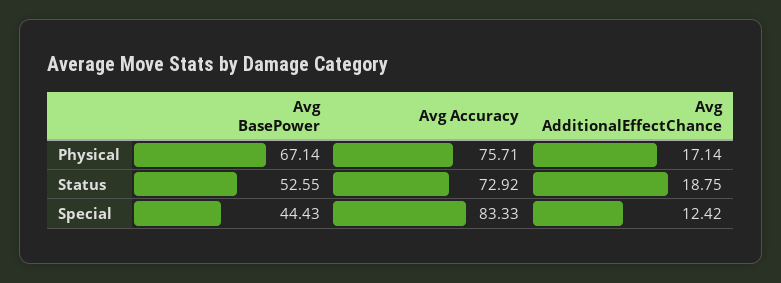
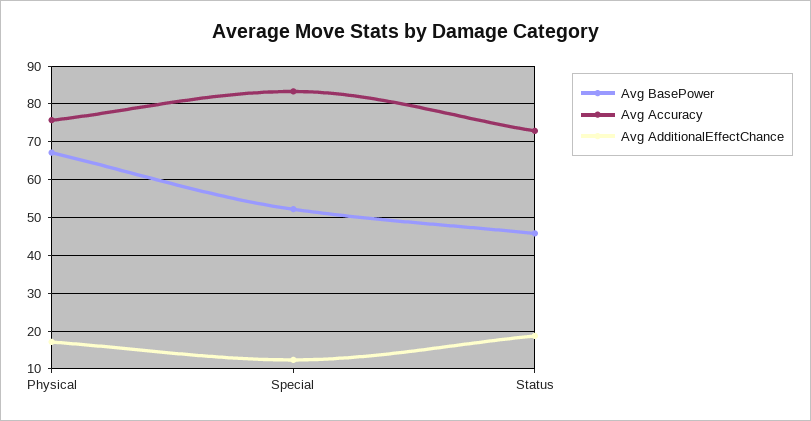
  {
    "Avg BasePower": {
      "Physical": 67.14,
-     "Status": 52.55,
+     "Status": 46,
-     "Special": 44.43
+     "Special": 52
    },
    "Avg Accuracy": {
      "Physical": 75.71,
      "Status": 72.92,
      "Special": 83.33
    },
    "Avg AdditionalEffectChance": {
      "Physical": 17.14,
      "Status": 18.75,
      "Special": 12.42
    }
  }

